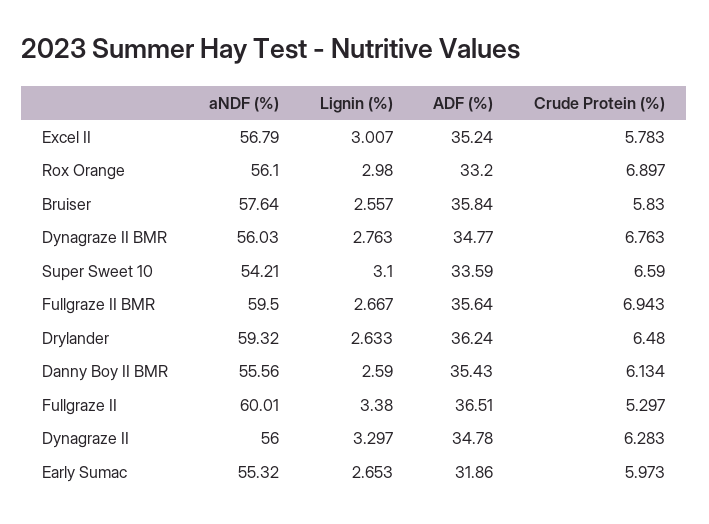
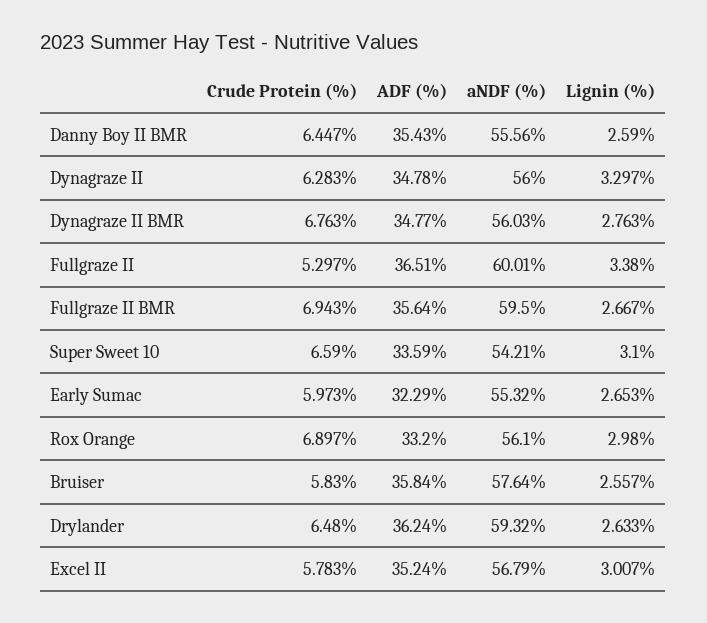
  {
    "aNDF (%)": {
      "Excel II": 56.79,
      "Rox Orange": 56.1,
      "Bruiser": 57.64,
      "Dynagraze II BMR": 56.03,
      "Super Sweet 10": 54.21,
      "Fullgraze II BMR": 59.5,
      "Drylander": 59.32,
      "Danny Boy II BMR": 55.56,
      "Fullgraze II": 60.01,
      "Dynagraze II": 56,
      "Early Sumac": 55.32
    },
    "Lignin (%)": {
      "Excel II": 3.007,
      "Rox Orange": 2.98,
      "Bruiser": 2.557,
      "Dynagraze II BMR": 2.763,
      "Super Sweet 10": 3.1,
      "Fullgraze II BMR": 2.667,
      "Drylander": 2.633,
      "Danny Boy II BMR": 2.59,
      "Fullgraze II": 3.38,
      "Dynagraze II": 3.297,
      "Early Sumac": 2.653
    },
    "ADF (%)": {
      "Excel II": 35.24,
      "Rox Orange": 33.2,
      "Bruiser": 35.84,
      "Dynagraze II BMR": 34.77,
      "Super Sweet 10": 33.59,
      "Fullgraze II BMR": 35.64,
      "Drylander": 36.24,
      "Danny Boy II BMR": 35.43,
      "Fullgraze II": 36.51,
      "Dynagraze II": 34.78,
-     "Early Sumac": 31.86
+     "Early Sumac": 32.29
    },
    "Crude Protein (%)": {
      "Excel II": 5.783,
      "Rox Orange": 6.897,
      "Bruiser": 5.83,
      "Dynagraze II BMR": 6.763,
      "Super Sweet 10": 6.59,
      "Fullgraze II BMR": 6.943,
      "Drylander": 6.48,
-     "Danny Boy II BMR": 6.134,
+     "Danny Boy II BMR": 6.447,
      "Fullgraze II": 5.297,
      "Dynagraze II": 6.283,
      "Early Sumac": 5.973
    }
  }

